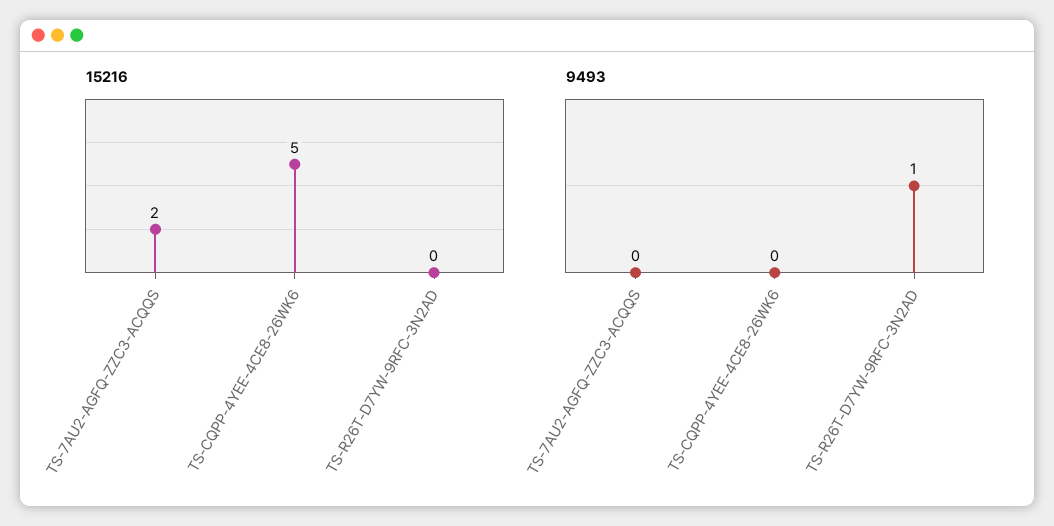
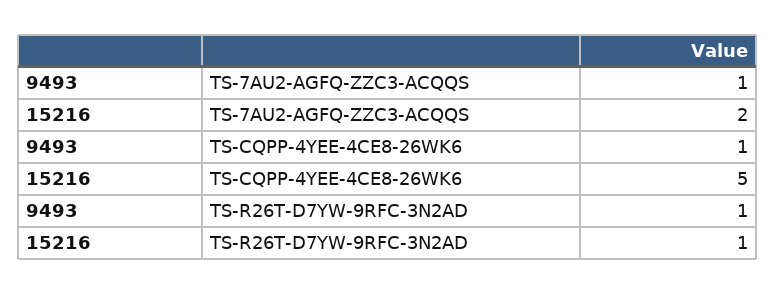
  {
    "15216": {
      "TS-7AU2-AGFQ-ZZC3-ACQQS": 2,
      "TS-CQPP-4YEE-4CE8-26WK6": 5,
-     "TS-R26T-D7YW-9RFC-3N2AD": 0
+     "TS-R26T-D7YW-9RFC-3N2AD": 1
    },
    "9493": {
-     "TS-7AU2-AGFQ-ZZC3-ACQQS": 0,
+     "TS-7AU2-AGFQ-ZZC3-ACQQS": 1,
-     "TS-CQPP-4YEE-4CE8-26WK6": 0,
+     "TS-CQPP-4YEE-4CE8-26WK6": 1,
      "TS-R26T-D7YW-9RFC-3N2AD": 1
    }
  }

